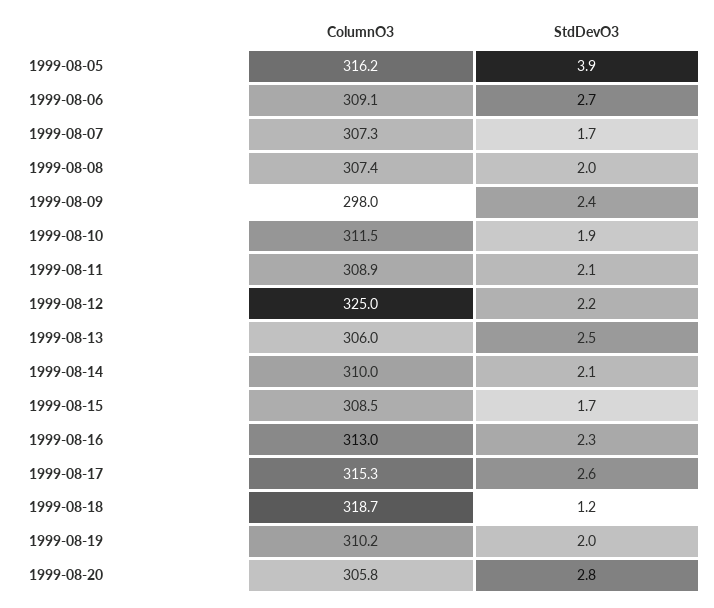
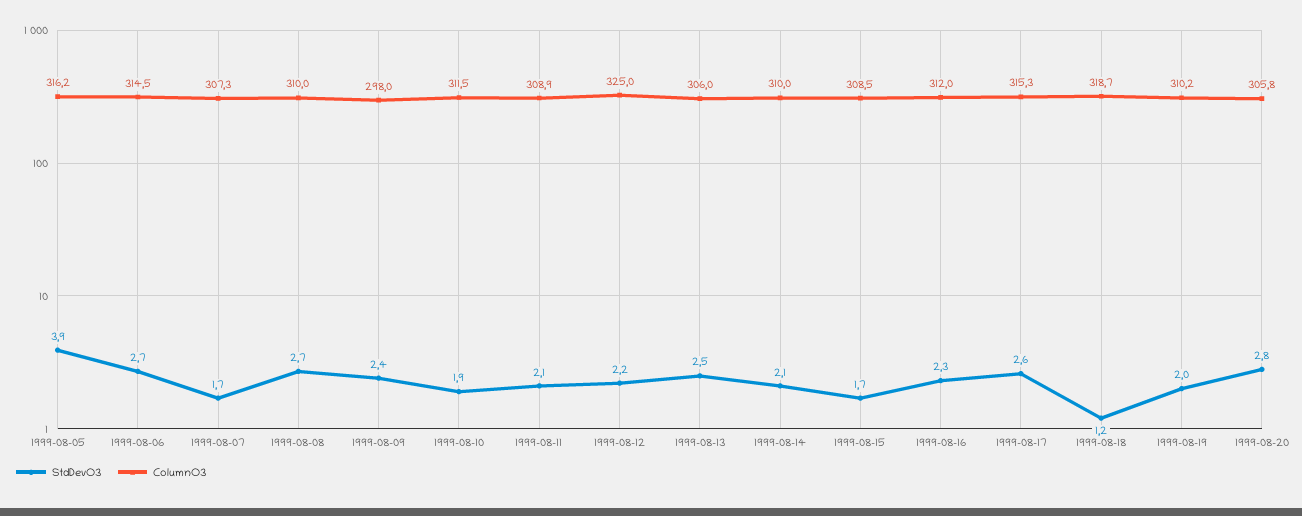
  {
    "ColumnO3": {
      "1999-08-05": 316.2,
-     "1999-08-06": 309.1,
+     "1999-08-06": 314.5,
      "1999-08-07": 307.3,
-     "1999-08-08": 307.4,
+     "1999-08-08": 310,
      "1999-08-09": 298,
      "1999-08-10": 311.5,
      "1999-08-11": 308.9,
      "1999-08-12": 325,
      "1999-08-13": 306,
      "1999-08-14": 310,
      "1999-08-15": 308.5,
-     "1999-08-16": 313,
+     "1999-08-16": 312,
      "1999-08-17": 315.3,
      "1999-08-18": 318.7,
      "1999-08-19": 310.2,
      "1999-08-20": 305.8
    },
    "StdDevO3": {
      "1999-08-05": 3.9,
      "1999-08-06": 2.7,
      "1999-08-07": 1.7,
-     "1999-08-08": 2,
+     "1999-08-08": 2.7,
      "1999-08-09": 2.4,
      "1999-08-10": 1.9,
      "1999-08-11": 2.1,
      "1999-08-12": 2.2,
      "1999-08-13": 2.5,
      "1999-08-14": 2.1,
      "1999-08-15": 1.7,
      "1999-08-16": 2.3,
      "1999-08-17": 2.6,
      "1999-08-18": 1.2,
      "1999-08-19": 2,
      "1999-08-20": 2.8
    }
  }

